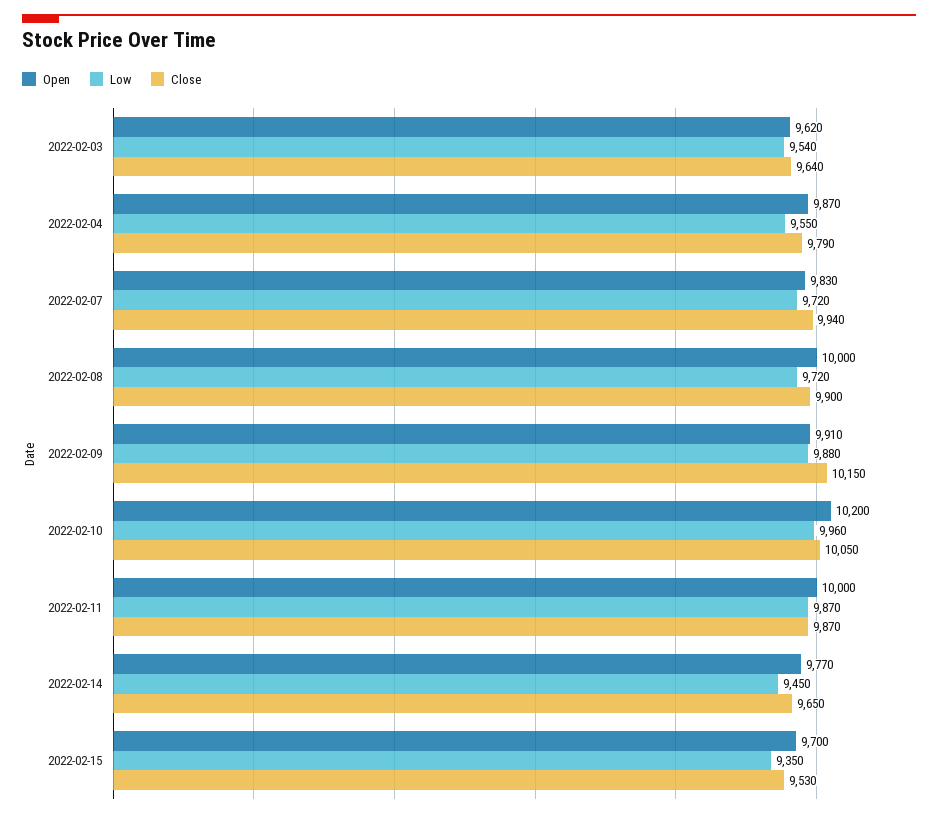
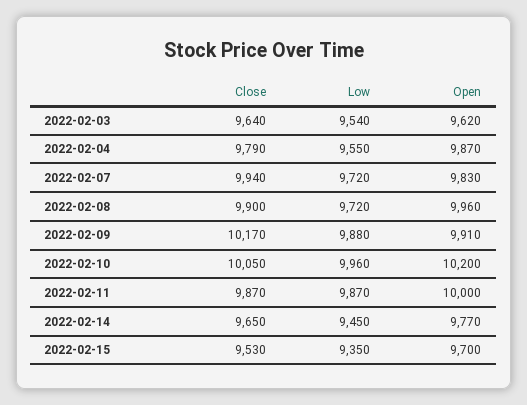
  {
    "Open": {
      "2022-02-03": 9620,
      "2022-02-04": 9870,
      "2022-02-07": 9830,
-     "2022-02-08": 10000,
+     "2022-02-08": 9960,
      "2022-02-09": 9910,
      "2022-02-10": 10200,
      "2022-02-11": 10000,
      "2022-02-14": 9770,
      "2022-02-15": 9700
    },
    "Low": {
      "2022-02-03": 9540,
      "2022-02-04": 9550,
      "2022-02-07": 9720,
      "2022-02-08": 9720,
      "2022-02-09": 9880,
      "2022-02-10": 9960,
      "2022-02-11": 9870,
      "2022-02-14": 9450,
      "2022-02-15": 9350
    },
    "Close": {
      "2022-02-03": 9640,
      "2022-02-04": 9790,
      "2022-02-07": 9940,
      "2022-02-08": 9900,
-     "2022-02-09": 10150,
+     "2022-02-09": 10170,
      "2022-02-10": 10050,
      "2022-02-11": 9870,
      "2022-02-14": 9650,
      "2022-02-15": 9530
    }
  }

